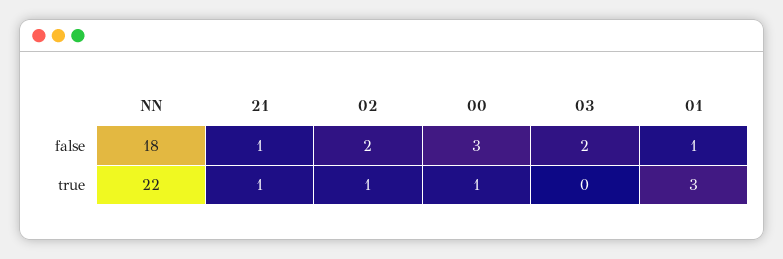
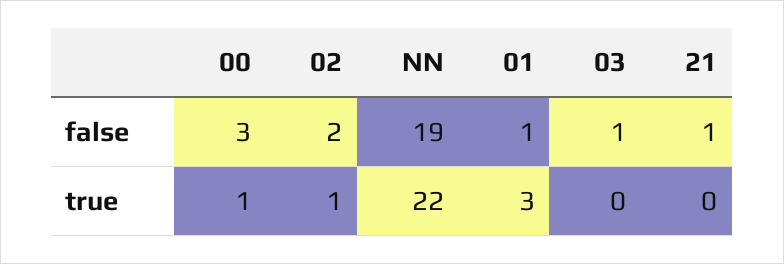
  {
    "NN": {
-     "false": 18,
+     "false": 19,
      "true": 22
    },
    "21": {
      "false": 1,
-     "true": 1
+     "true": 0
    },
    "02": {
      "false": 2,
      "true": 1
    },
    "00": {
      "false": 3,
      "true": 1
    },
    "03": {
-     "false": 2,
+     "false": 1,
      "true": 0
    },
    "01": {
      "false": 1,
      "true": 3
    }
  }

